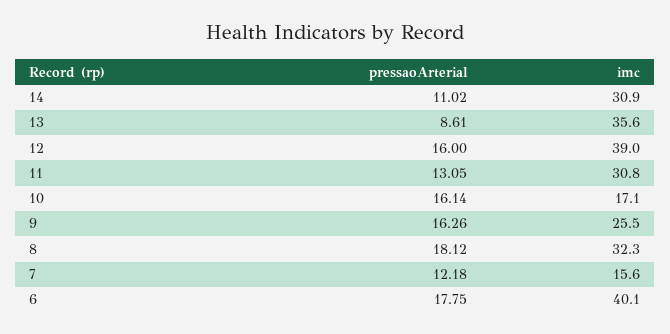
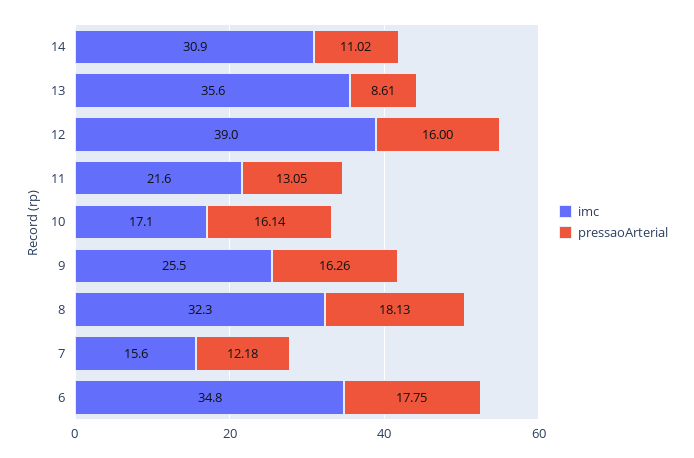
  {
    "pressaoArterial": {
      "14": 11.02,
      "13": 8.61,
      "12": 16,
      "11": 13.05,
      "10": 16.14,
      "9": 16.26,
-     "8": 18.12,
+     "8": 18.13,
      "7": 12.18,
      "6": 17.75
    },
    "imc": {
      "14": 30.9,
      "13": 35.6,
      "12": 39,
-     "11": 30.8,
+     "11": 21.6,
      "10": 17.1,
      "9": 25.5,
      "8": 32.3,
      "7": 15.6,
-     "6": 40.1
+     "6": 34.8
    }
  }

